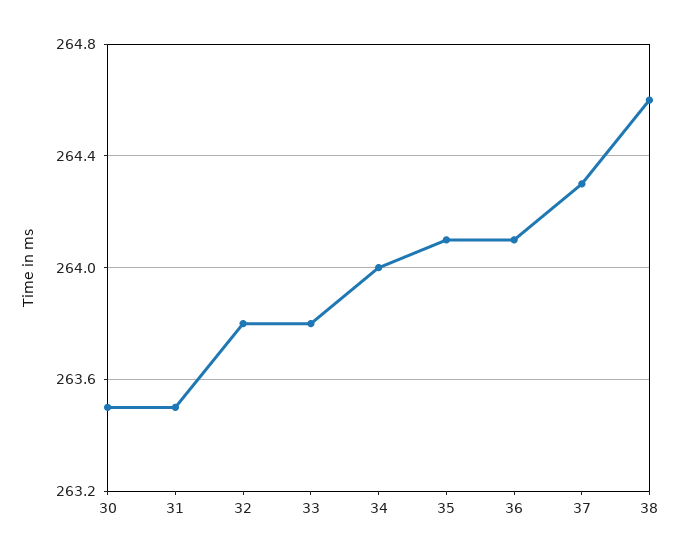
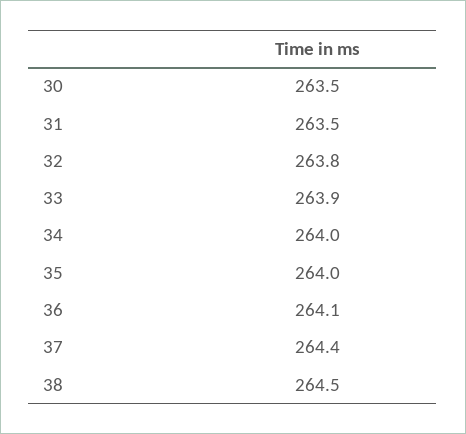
  {
    "30": 263.5,
    "31": 263.5,
    "32": 263.8,
-   "33": 263.8,
+   "33": 263.9,
    "34": 264,
-   "35": 264.1,
+   "35": 264,
    "36": 264.1,
-   "37": 264.3,
+   "37": 264.4,
-   "38": 264.6
+   "38": 264.5
  }

